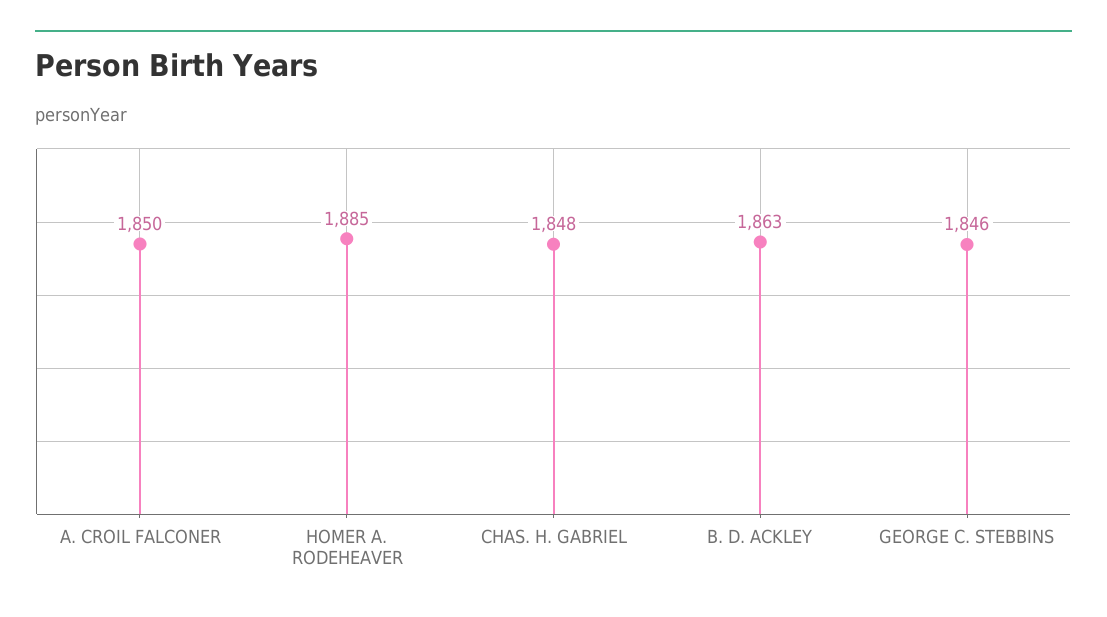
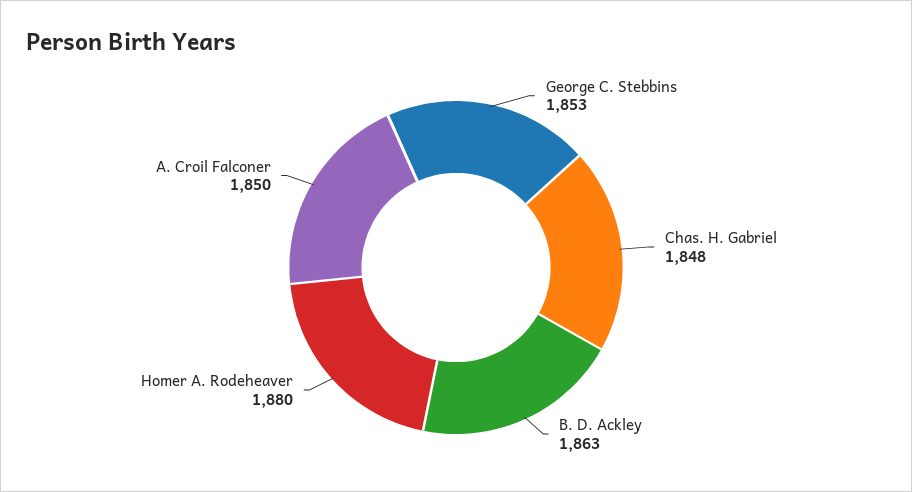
  {
    "A. CROIL FALCONER": 1850,
-   "HOMER A. RODEHEAVER": 1885,
+   "HOMER A. RODEHEAVER": 1880,
    "CHAS. H. GABRIEL": 1848,
    "B. D. ACKLEY": 1863,
-   "GEORGE C. STEBBINS": 1846
+   "GEORGE C. STEBBINS": 1853
  }

